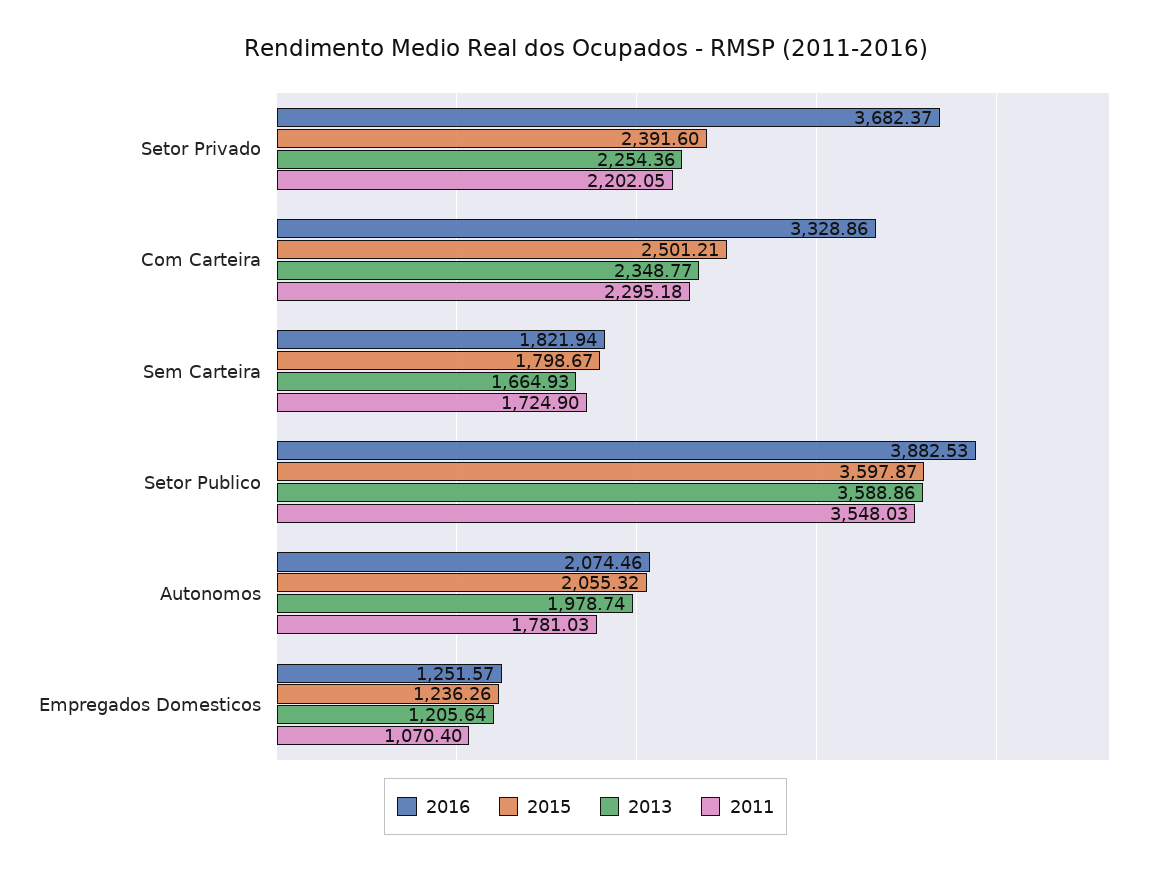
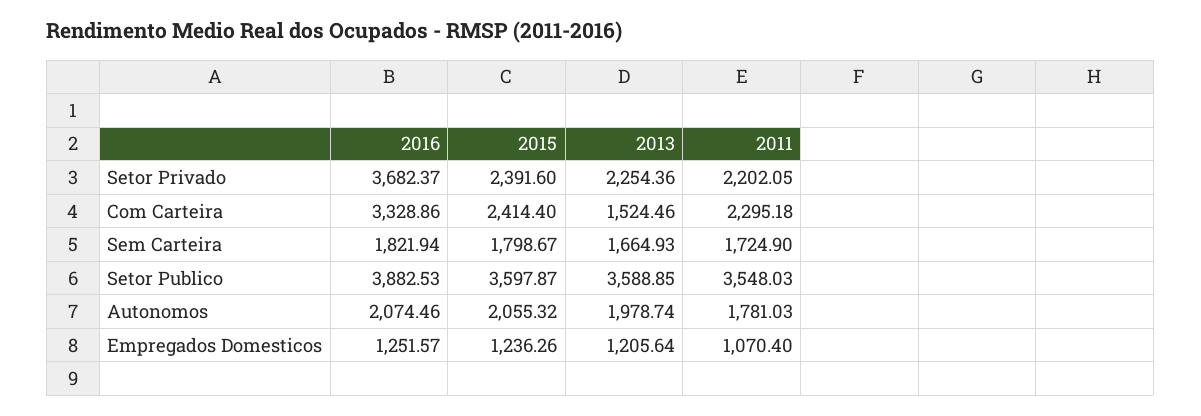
  {
    "2016": {
      "Setor Privado": 3682.37,
      "Com Carteira": 3328.86,
      "Sem Carteira": 1821.94,
      "Setor Publico": 3882.53,
      "Autonomos": 2074.46,
      "Empregados Domesticos": 1251.57
    },
    "2015": {
      "Setor Privado": 2391.6,
-     "Com Carteira": 2501.21,
+     "Com Carteira": 2414.4,
      "Sem Carteira": 1798.67,
      "Setor Publico": 3597.87,
      "Autonomos": 2055.32,
      "Empregados Domesticos": 1236.26
    },
    "2013": {
      "Setor Privado": 2254.36,
-     "Com Carteira": 2348.77,
+     "Com Carteira": 1524.46,
      "Sem Carteira": 1664.93,
-     "Setor Publico": 3588.86,
+     "Setor Publico": 3588.85,
      "Autonomos": 1978.74,
      "Empregados Domesticos": 1205.64
    },
    "2011": {
      "Setor Privado": 2202.05,
      "Com Carteira": 2295.18,
      "Sem Carteira": 1724.9,
      "Setor Publico": 3548.03,
      "Autonomos": 1781.03,
      "Empregados Domesticos": 1070.4
    }
  }

